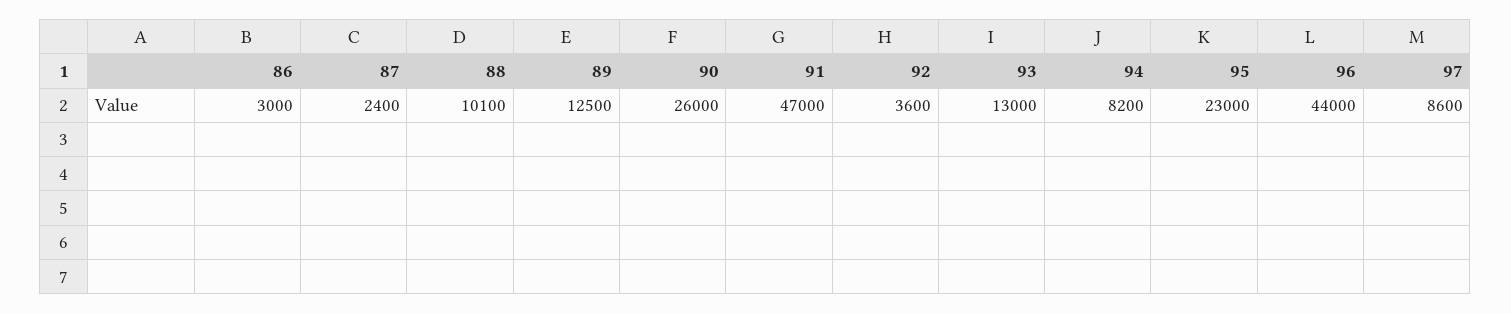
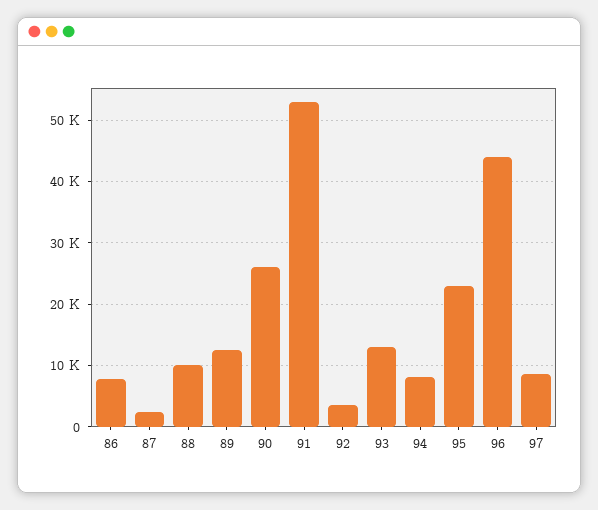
  {
-   "86": 3000,
+   "86": 8000,
    "87": 2400,
    "88": 10100,
    "89": 12500,
    "90": 26000,
-   "91": 47000,
+   "91": 53000,
    "92": 3600,
    "93": 13000,
    "94": 8200,
    "95": 23000,
    "96": 44000,
    "97": 8600
  }

